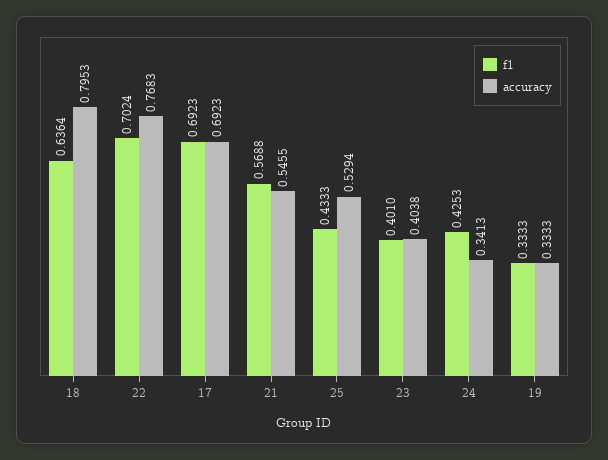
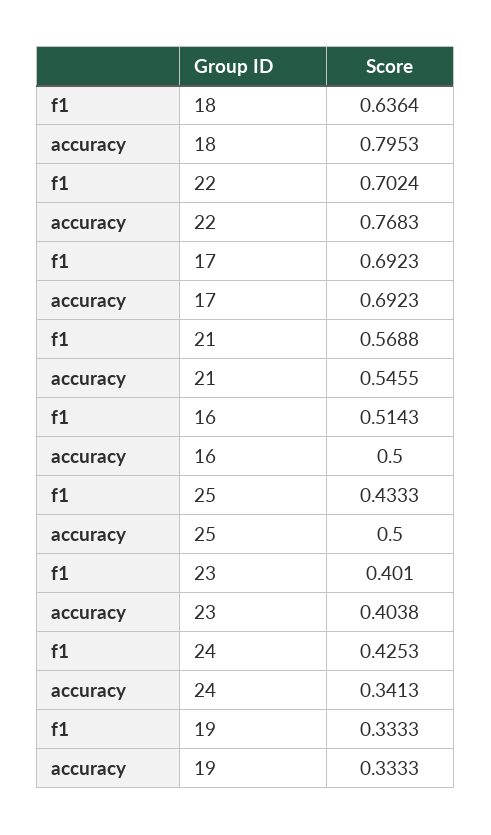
  {
    "f1": {
      "18": 0.6364,
      "22": 0.7024,
      "17": 0.6923,
      "21": 0.5688,
      "25": 0.4333,
      "23": 0.401,
      "24": 0.4253,
-     "19": 0.3333
+     "19": 0.3333,
+     "16": 0.5143
    },
    "accuracy": {
      "18": 0.7953,
      "22": 0.7683,
      "17": 0.6923,
      "21": 0.5455,
-     "25": 0.5294,
+     "25": 0.5,
      "23": 0.4038,
      "24": 0.3413,
-     "19": 0.3333
+     "19": 0.3333,
+     "16": 0.5
    }
  }

